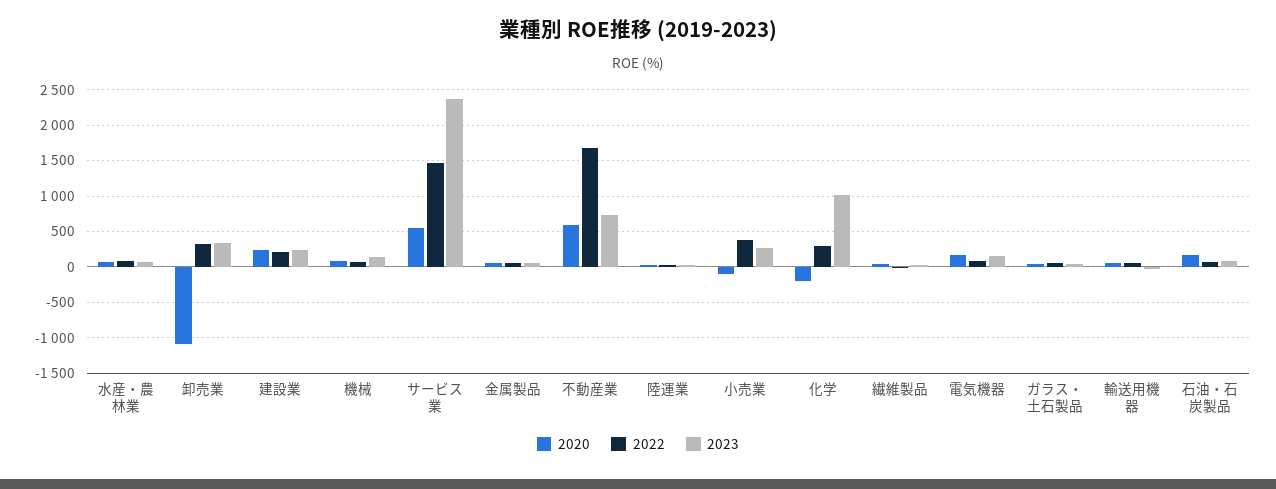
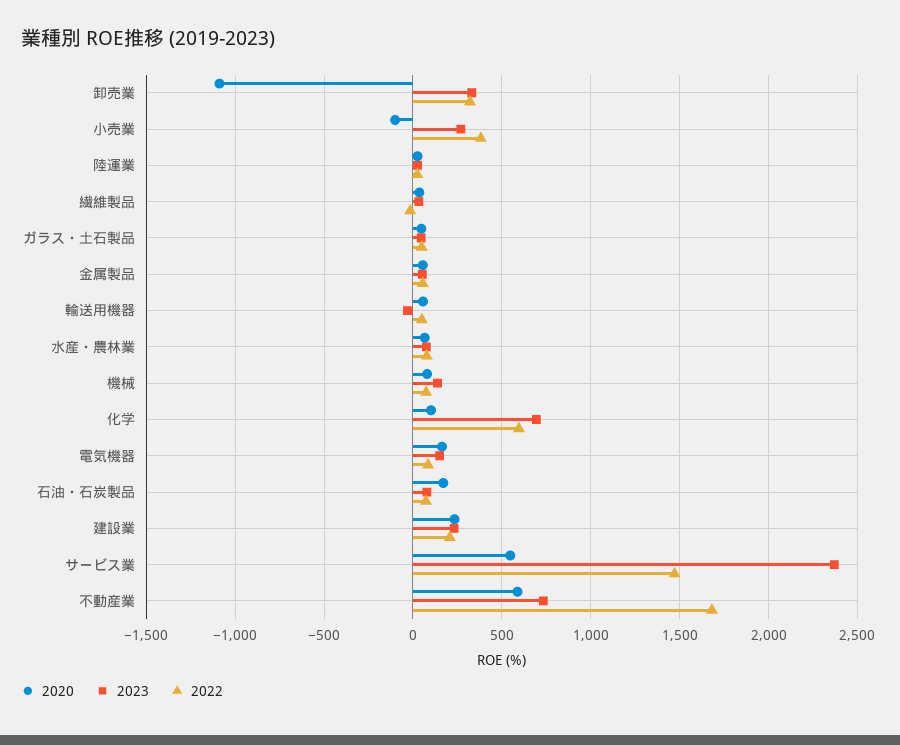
  {
    "2020": {
      "水産・農林業": 50,
      "卸売業": -1100,
      "建設業": 250,
      "機械": 100,
      "サービス業": 550,
      "金属製品": 50,
      "不動産業": 600,
      "陸運業": 50,
      "小売業": -100,
-     "化学": -200,
+     "化学": 100,
      "繊維製品": 50,
      "電気機器": 150,
      "ガラス・土石製品": 50,
      "輸送用機器": 50,
      "石油・石炭製品": 150
    },
    "2022": {
      "水産・農林業": 100,
      "卸売業": 300,
      "建設業": 200,
      "機械": 50,
      "サービス業": 1450,
      "金属製品": 50,
      "不動産業": 1700,
      "陸運業": 0,
      "小売業": 400,
-     "化学": 300,
+     "化学": 600,
      "繊維製品": 0,
      "電気機器": 100,
      "ガラス・土石製品": 50,
      "輸送用機器": 50,
      "石油・石炭製品": 50
    },
    "2023": {
      "水産・農林業": 100,
      "卸売業": 350,
      "建設業": 250,
      "機械": 150,
      "サービス業": 2350,
      "金属製品": 50,
      "不動産業": 750,
      "陸運業": 50,
      "小売業": 250,
-     "化学": 1000,
+     "化学": 700,
      "繊維製品": 50,
      "電気機器": 150,
      "ガラス・土石製品": 50,
      "輸送用機器": -50,
      "石油・石炭製品": 100
    }
  }

